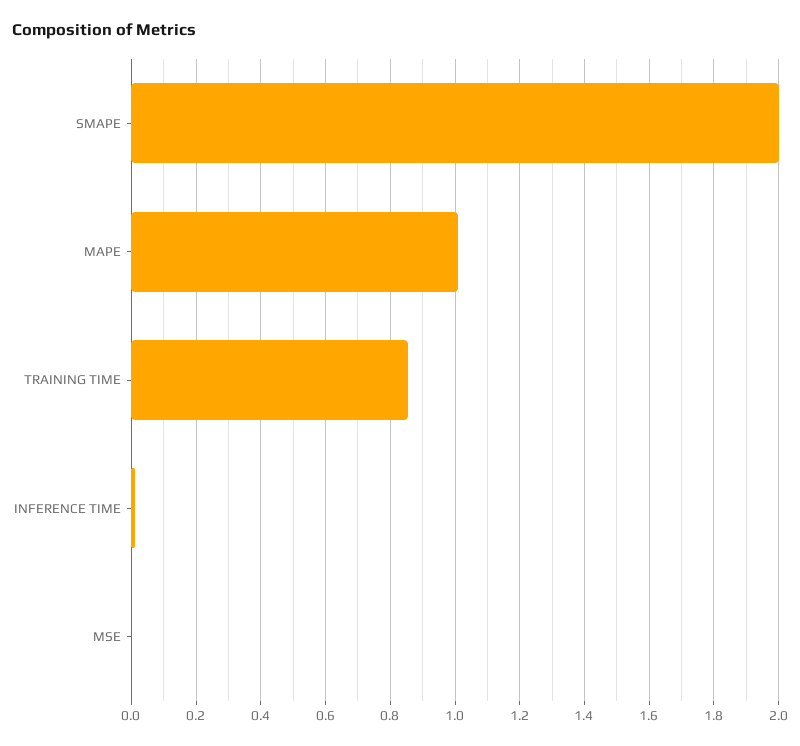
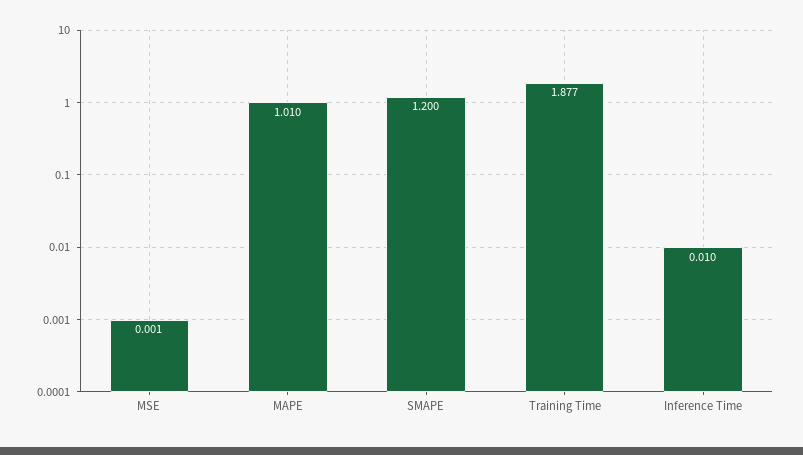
  {
-   "SMAPE": 2,
+   "SMAPE": 1.2,
    "MAPE": 1.01,
-   "TRAINING TIME": 0.86,
+   "TRAINING TIME": 1.877,
    "INFERENCE TIME": 0.01,
    "MSE": 0.001
  }

